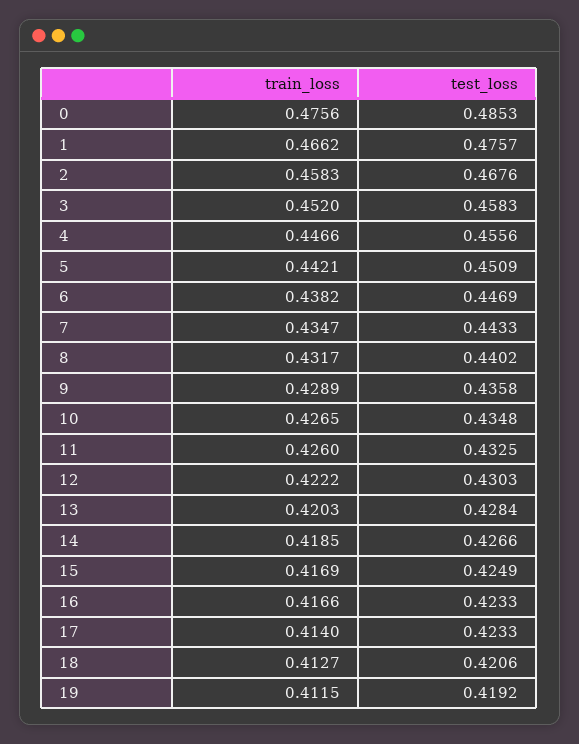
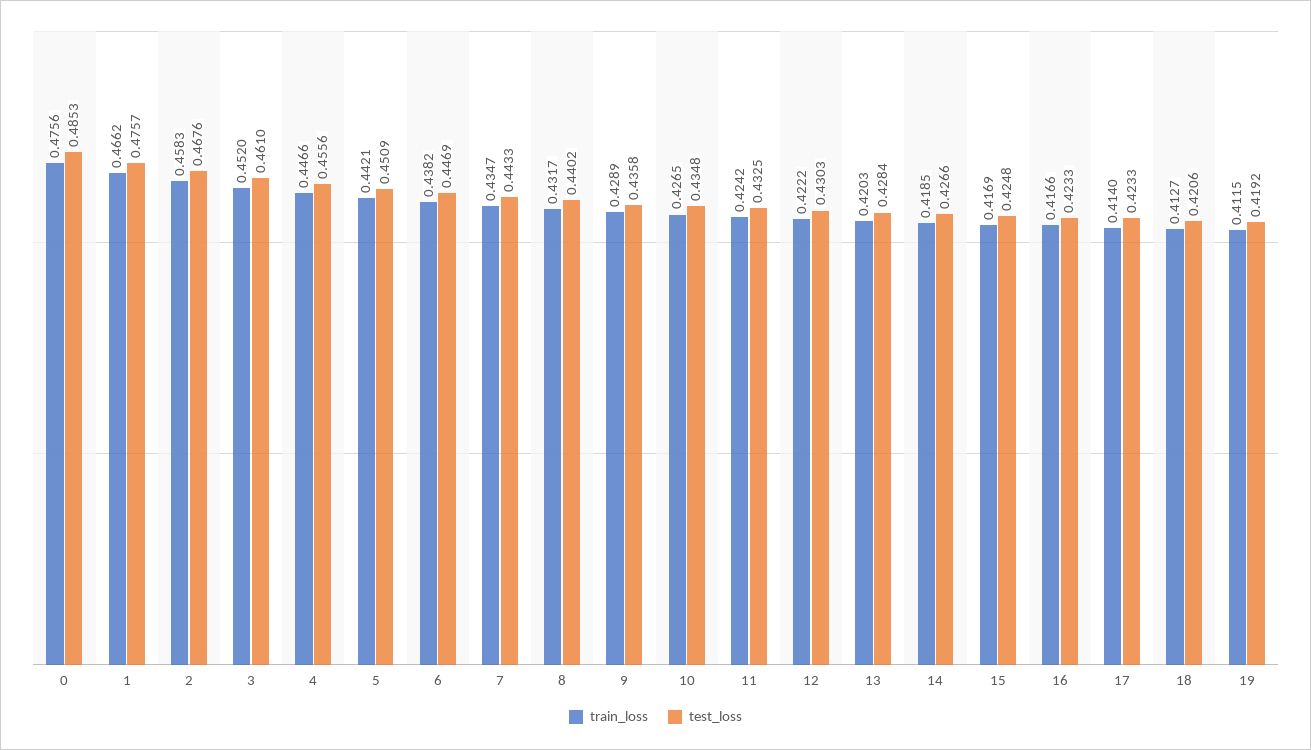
  {
    "train_loss": {
      "0": 0.4756,
      "1": 0.4662,
      "2": 0.4583,
      "3": 0.452,
      "4": 0.4466,
      "5": 0.4421,
      "6": 0.4382,
      "7": 0.4347,
      "8": 0.4317,
      "9": 0.4289,
      "10": 0.4265,
-     "11": 0.426,
+     "11": 0.4242,
      "12": 0.4222,
      "13": 0.4203,
      "14": 0.4185,
      "15": 0.4169,
      "16": 0.4166,
      "17": 0.414,
      "18": 0.4127,
      "19": 0.4115
    },
    "test_loss": {
      "0": 0.4853,
      "1": 0.4757,
      "2": 0.4676,
-     "3": 0.4583,
+     "3": 0.461,
      "4": 0.4556,
      "5": 0.4509,
      "6": 0.4469,
      "7": 0.4433,
      "8": 0.4402,
      "9": 0.4358,
      "10": 0.4348,
      "11": 0.4325,
      "12": 0.4303,
      "13": 0.4284,
      "14": 0.4266,
-     "15": 0.4249,
+     "15": 0.4248,
      "16": 0.4233,
      "17": 0.4233,
      "18": 0.4206,
      "19": 0.4192
    }
  }

